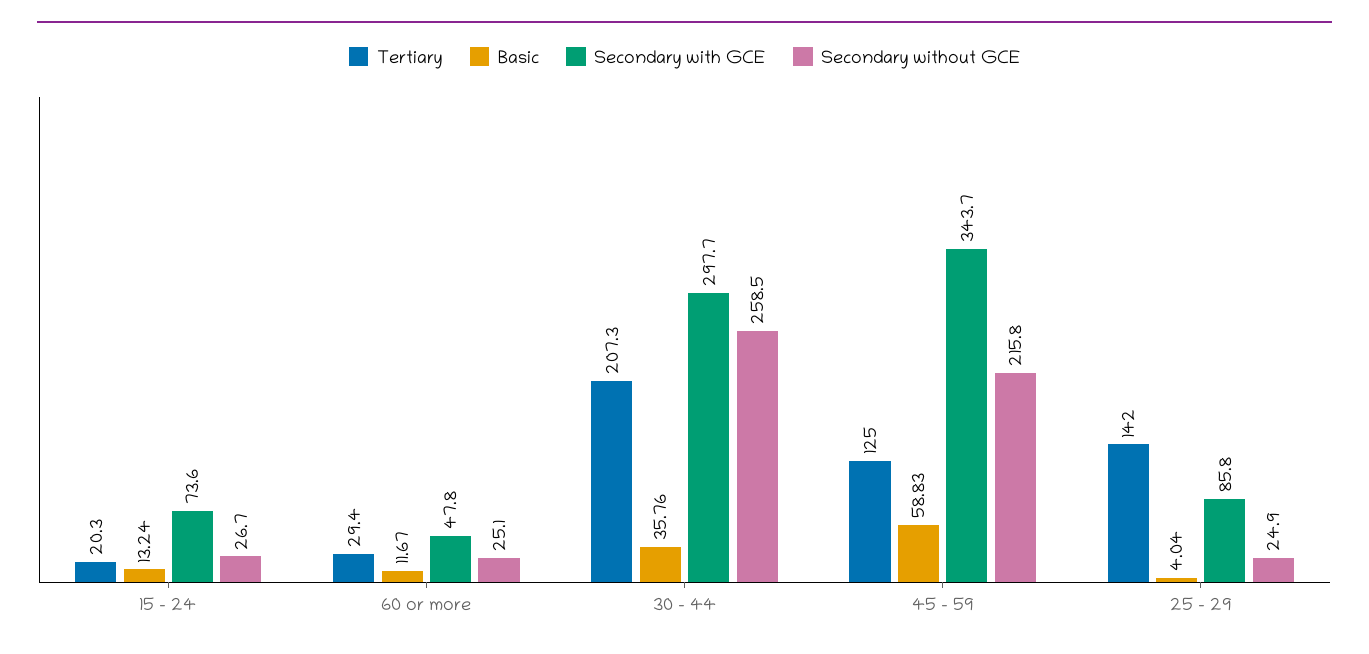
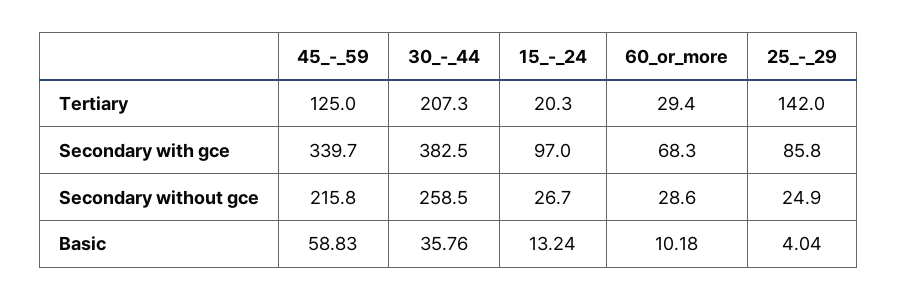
  {
    "Tertiary": {
      "15 - 24": 20.3,
      "60 or more": 29.4,
      "30 - 44": 207.3,
      "45 - 59": 125,
      "25 - 29": 142
    },
    "Basic": {
      "15 - 24": 13.24,
-     "60 or more": 11.67,
+     "60 or more": 10.18,
      "30 - 44": 35.76,
      "45 - 59": 58.83,
      "25 - 29": 4.04
    },
    "Secondary with GCE": {
-     "15 - 24": 73.6,
+     "15 - 24": 97,
-     "60 or more": 47.8,
+     "60 or more": 68.3,
-     "30 - 44": 297.7,
+     "30 - 44": 382.5,
-     "45 - 59": 343.7,
+     "45 - 59": 339.7,
      "25 - 29": 85.8
    },
    "Secondary without GCE": {
      "15 - 24": 26.7,
-     "60 or more": 25.1,
+     "60 or more": 28.6,
      "30 - 44": 258.5,
      "45 - 59": 215.8,
      "25 - 29": 24.9
    }
  }

